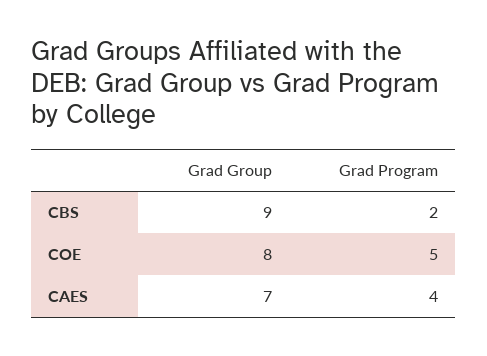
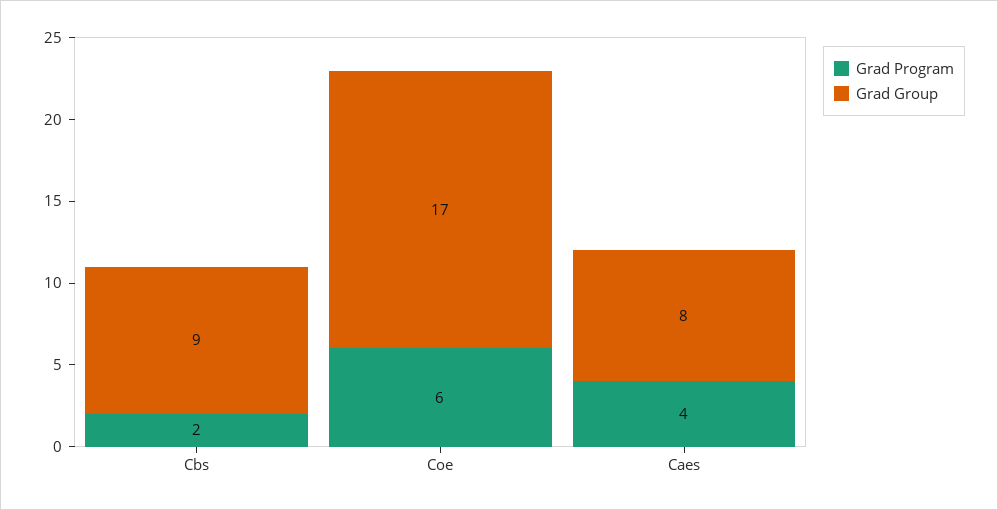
  {
    "Grad Group": {
      "CBS": 9,
-     "COE": 8,
+     "COE": 17,
-     "CAES": 7
+     "CAES": 8
    },
    "Grad Program": {
      "CBS": 2,
-     "COE": 5,
+     "COE": 6,
      "CAES": 4
    }
  }

